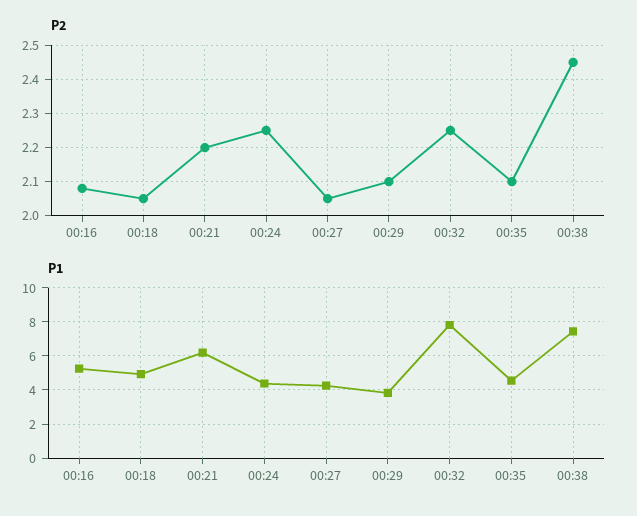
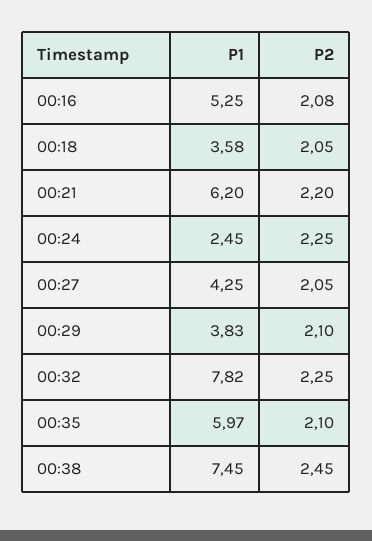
  {
    "P2": {
      "00:16": 2.08,
      "00:18": 2.05,
      "00:21": 2.2,
      "00:24": 2.25,
      "00:27": 2.05,
      "00:29": 2.1,
      "00:32": 2.25,
      "00:35": 2.1,
      "00:38": 2.45
    },
    "P1": {
      "00:16": 5.25,
-     "00:18": 5,
+     "00:18": 3.58,
      "00:21": 6.2,
-     "00:24": 4.5,
+     "00:24": 2.45,
      "00:27": 4.25,
      "00:29": 3.83,
      "00:32": 7.82,
-     "00:35": 4.5,
+     "00:35": 5.97,
      "00:38": 7.45
    }
  }

